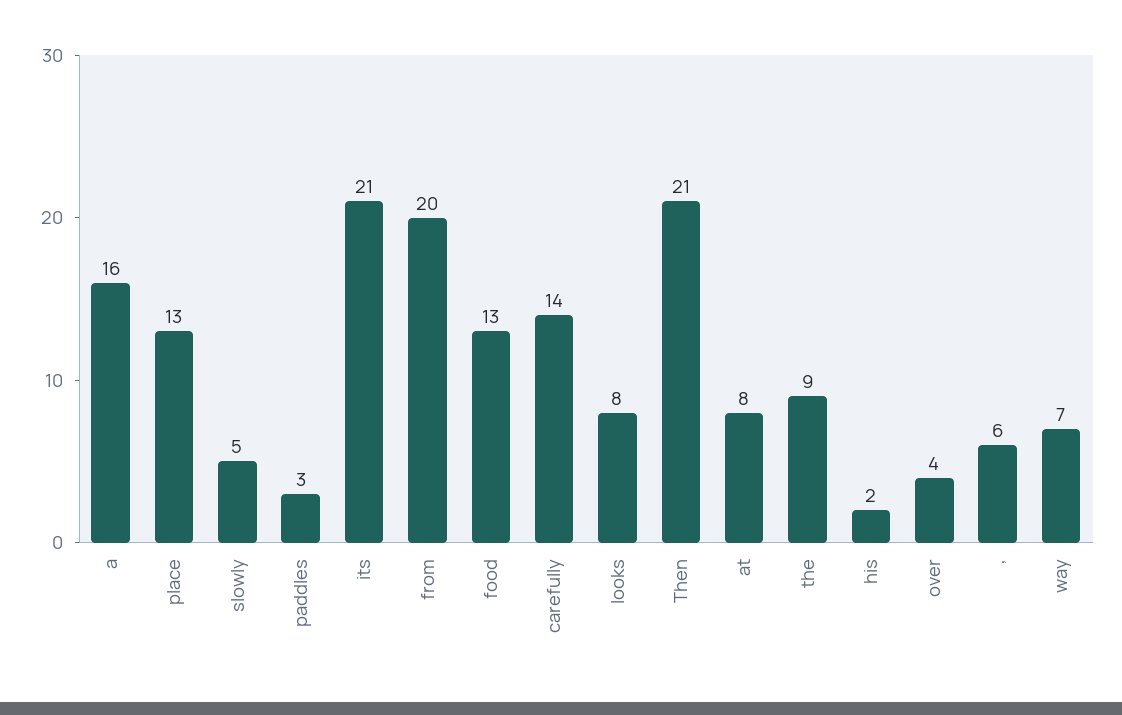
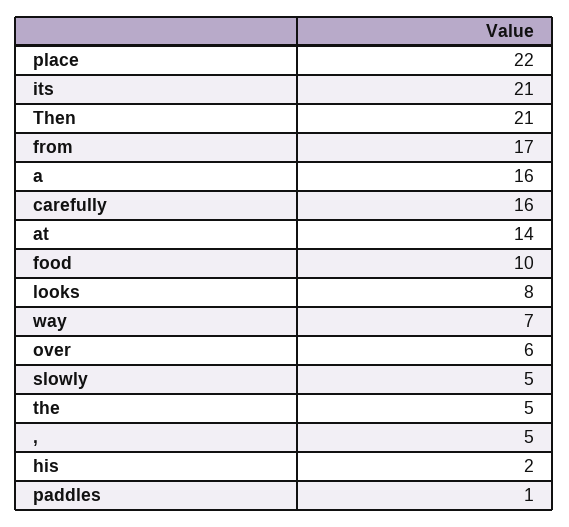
  {
    "a": 16,
-   "place": 13,
+   "place": 22,
    "slowly": 5,
-   "paddles": 3,
+   "paddles": 1,
    "its": 21,
-   "from": 20,
+   "from": 17,
-   "food": 13,
+   "food": 10,
-   "carefully": 14,
+   "carefully": 16,
    "looks": 8,
    "Then": 21,
-   "at": 8,
+   "at": 14,
-   "the": 9,
+   "the": 5,
    "his": 2,
-   "over": 4,
+   "over": 6,
-   ",": 6,
+   ",": 5,
    "way": 7
  }

